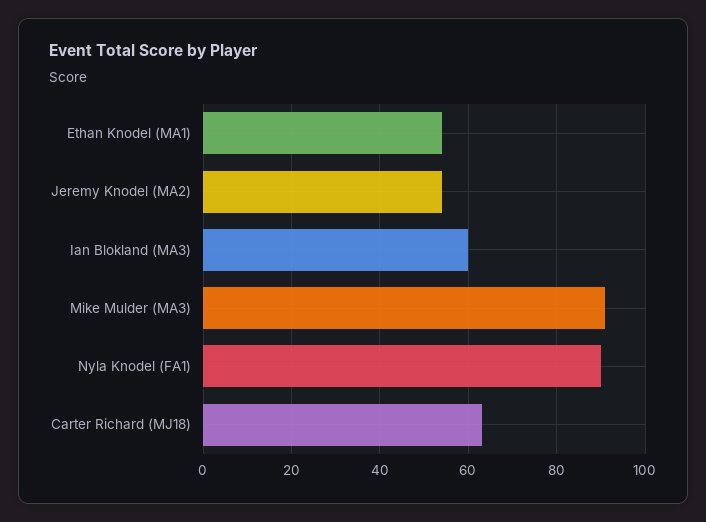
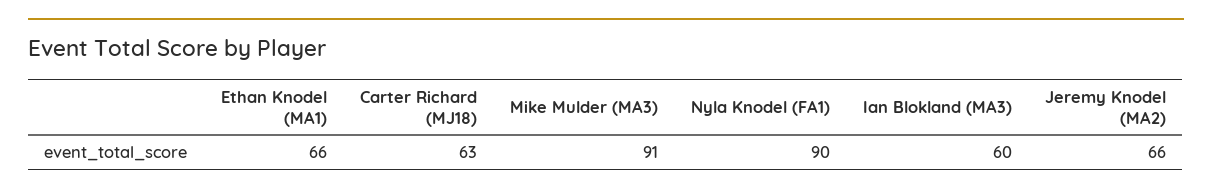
  {
-   "Ethan Knodel (MA1)": 55,
+   "Ethan Knodel (MA1)": 66,
-   "Jeremy Knodel (MA2)": 55,
+   "Jeremy Knodel (MA2)": 66,
    "Ian Blokland (MA3)": 60,
    "Mike Mulder (MA3)": 91,
    "Nyla Knodel (FA1)": 90,
    "Carter Richard (MJ18)": 63
  }

